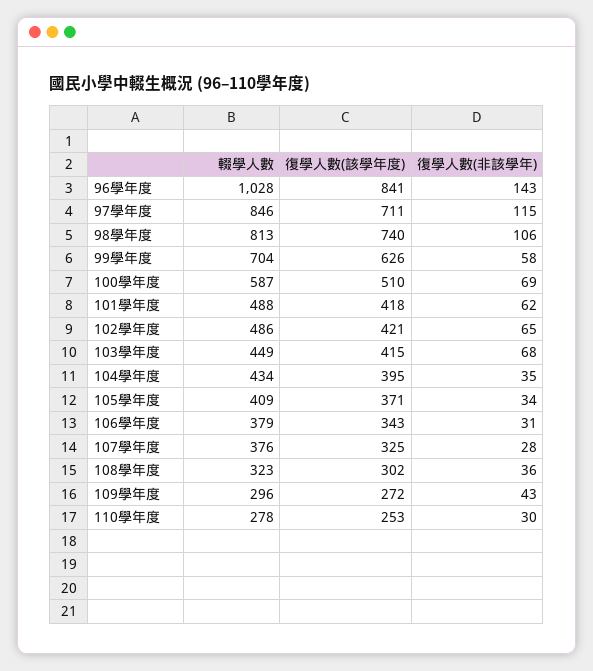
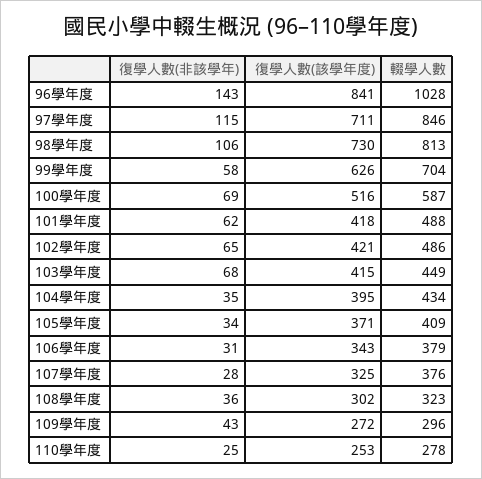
  {
    "輟學人數": {
      "96學年度": 1028,
      "97學年度": 846,
      "98學年度": 813,
      "99學年度": 704,
      "100學年度": 587,
      "101學年度": 488,
      "102學年度": 486,
      "103學年度": 449,
      "104學年度": 434,
      "105學年度": 409,
      "106學年度": 379,
      "107學年度": 376,
      "108學年度": 323,
      "109學年度": 296,
      "110學年度": 278
    },
    "復學人數(該學年度)": {
      "96學年度": 841,
      "97學年度": 711,
-     "98學年度": 740,
+     "98學年度": 730,
      "99學年度": 626,
-     "100學年度": 510,
+     "100學年度": 516,
      "101學年度": 418,
      "102學年度": 421,
      "103學年度": 415,
      "104學年度": 395,
      "105學年度": 371,
      "106學年度": 343,
      "107學年度": 325,
      "108學年度": 302,
      "109學年度": 272,
      "110學年度": 253
    },
    "復學人數(非該學年)": {
      "96學年度": 143,
      "97學年度": 115,
      "98學年度": 106,
      "99學年度": 58,
      "100學年度": 69,
      "101學年度": 62,
      "102學年度": 65,
      "103學年度": 68,
      "104學年度": 35,
      "105學年度": 34,
      "106學年度": 31,
      "107學年度": 28,
      "108學年度": 36,
      "109學年度": 43,
-     "110學年度": 30
+     "110學年度": 25
    }
  }

